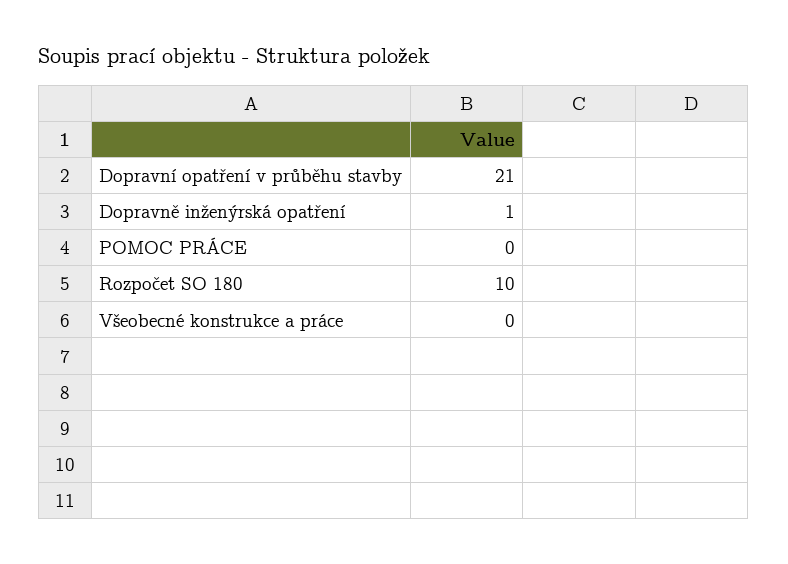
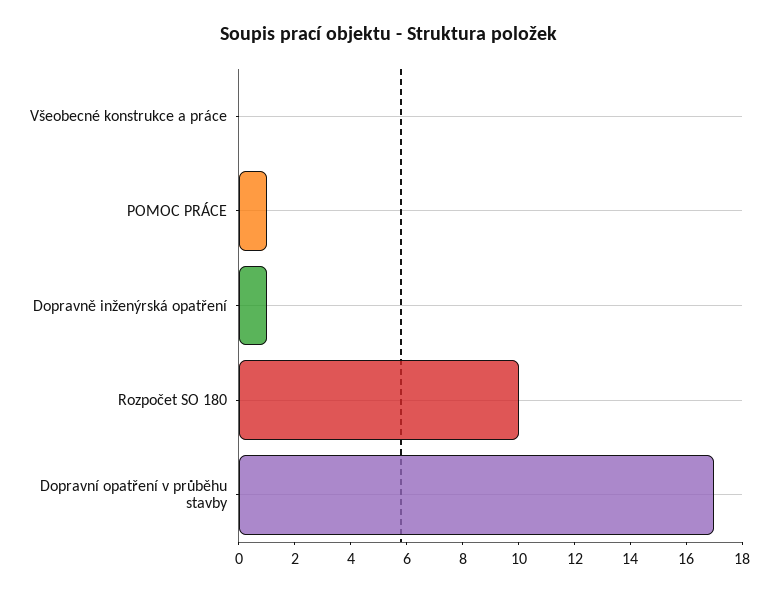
  {
-   "Dopravní opatření v průběhu stavby": 21,
+   "Dopravní opatření v průběhu stavby": 17,
    "Dopravně inženýrská opatření": 1,
-   "POMOC PRÁCE": 0,
+   "POMOC PRÁCE": 1,
    "Rozpočet SO 180": 10,
    "Všeobecné konstrukce a práce": 0
  }

